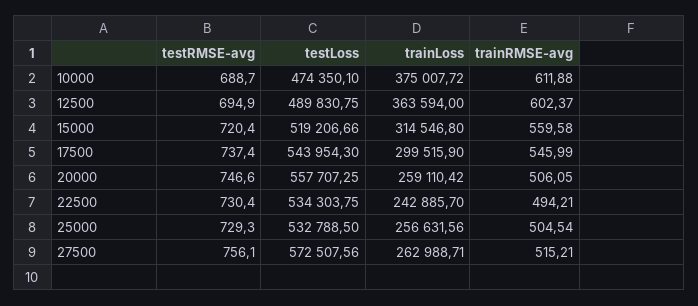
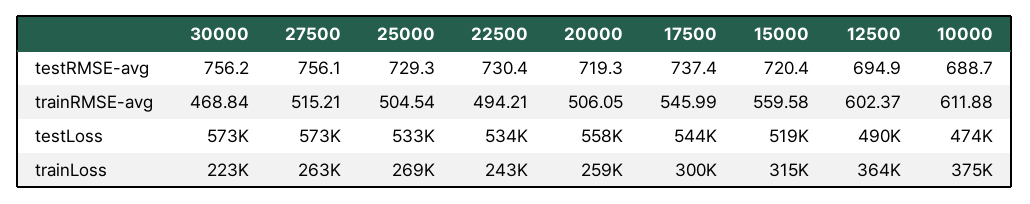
  {
    "testRMSE-avg": {
      "10000": 688.7,
      "12500": 694.9,
      "15000": 720.4,
      "17500": 737.4,
-     "20000": 746.6,
+     "20000": 719.3,
      "22500": 730.4,
      "25000": 729.3,
-     "27500": 756.1
+     "27500": 756.1,
+     "30000": 756.2
    },
    "testLoss": {
      "10000": 474350.1,
      "12500": 489830.75,
      "15000": 519206.66,
      "17500": 543954.3,
      "20000": 557707.25,
      "22500": 534303.75,
      "25000": 532788.5,
-     "27500": 572507.56
+     "27500": 572507.56,
+     "30000": 573000
    },
    "trainLoss": {
      "10000": 375007.72,
      "12500": 363594,
      "15000": 314546.8,
      "17500": 299515.9,
      "20000": 259110.42,
      "22500": 242885.7,
-     "25000": 256631.56,
+     "25000": 269000,
-     "27500": 262988.71
+     "27500": 262988.71,
+     "30000": 223000
    },
    "trainRMSE-avg": {
      "10000": 611.88,
      "12500": 602.37,
      "15000": 559.58,
      "17500": 545.99,
      "20000": 506.05,
      "22500": 494.21,
      "25000": 504.54,
-     "27500": 515.21
+     "27500": 515.21,
+     "30000": 468.84
    }
  }

